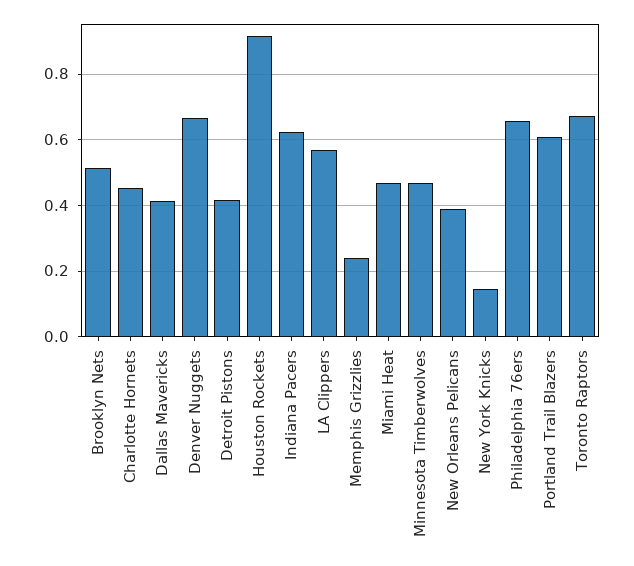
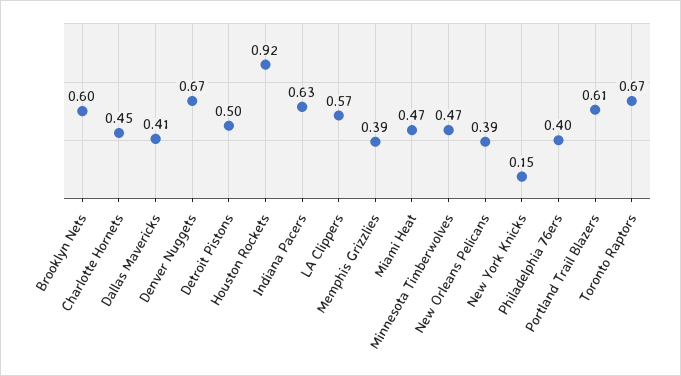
  {
-   "Brooklyn Nets": 0.52,
+   "Brooklyn Nets": 0.6,
    "Charlotte Hornets": 0.45,
    "Dallas Mavericks": 0.41,
    "Denver Nuggets": 0.67,
-   "Detroit Pistons": 0.42,
+   "Detroit Pistons": 0.5,
    "Houston Rockets": 0.92,
    "Indiana Pacers": 0.63,
    "LA Clippers": 0.57,
-   "Memphis Grizzlies": 0.24,
+   "Memphis Grizzlies": 0.39,
    "Miami Heat": 0.47,
    "Minnesota Timberwolves": 0.47,
    "New Orleans Pelicans": 0.39,
    "New York Knicks": 0.15,
-   "Philadelphia 76ers": 0.66,
+   "Philadelphia 76ers": 0.4,
    "Portland Trail Blazers": 0.61,
    "Toronto Raptors": 0.67
  }

